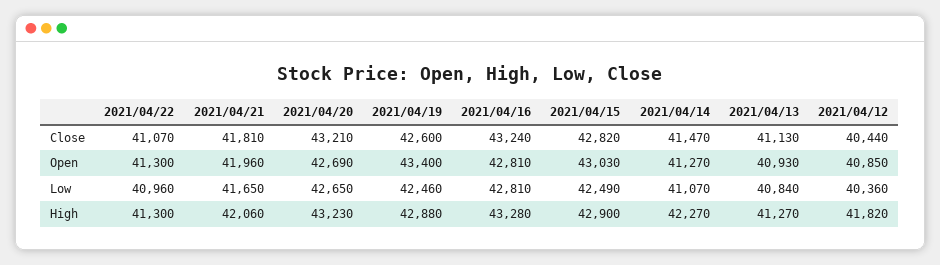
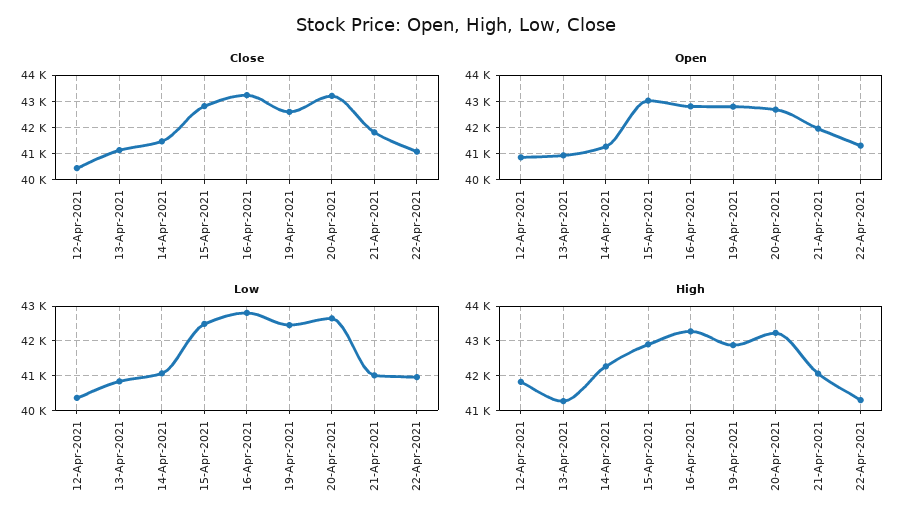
  {
    "Close": {
      "2021/04/22": 41070,
      "2021/04/21": 41810,
      "2021/04/20": 43210,
      "2021/04/19": 42600,
      "2021/04/16": 43240,
      "2021/04/15": 42820,
      "2021/04/14": 41470,
      "2021/04/13": 41130,
      "2021/04/12": 40440
    },
    "Open": {
      "2021/04/22": 41300,
      "2021/04/21": 41960,
      "2021/04/20": 42690,
-     "2021/04/19": 43400,
+     "2021/04/19": 42750,
      "2021/04/16": 42810,
      "2021/04/15": 43030,
      "2021/04/14": 41270,
      "2021/04/13": 40930,
      "2021/04/12": 40850
    },
    "Low": {
      "2021/04/22": 40960,
-     "2021/04/21": 41650,
+     "2021/04/21": 41000,
      "2021/04/20": 42650,
      "2021/04/19": 42460,
      "2021/04/16": 42810,
      "2021/04/15": 42490,
      "2021/04/14": 41070,
      "2021/04/13": 40840,
      "2021/04/12": 40360
    },
    "High": {
      "2021/04/22": 41300,
      "2021/04/21": 42060,
      "2021/04/20": 43230,
      "2021/04/19": 42880,
      "2021/04/16": 43280,
      "2021/04/15": 42900,
      "2021/04/14": 42270,
      "2021/04/13": 41270,
      "2021/04/12": 41820
    }
  }

